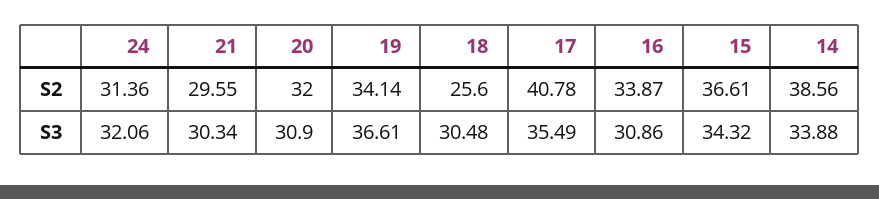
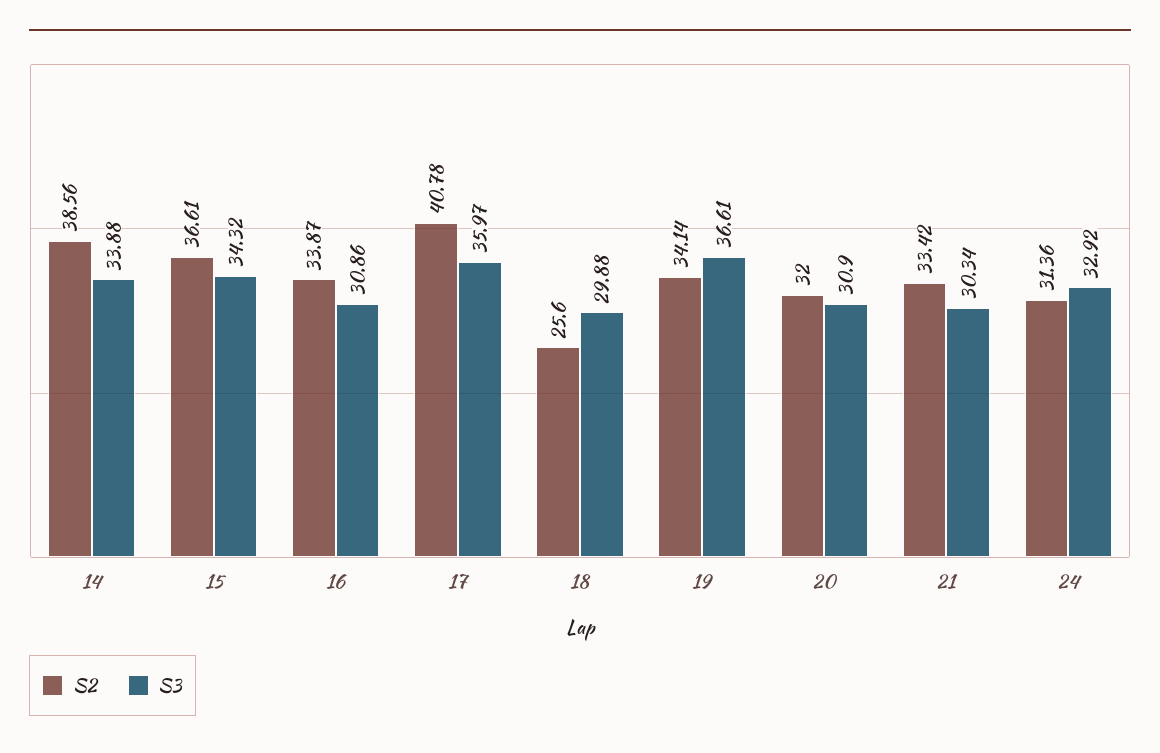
  {
    "S2": {
      "24": 31.36,
-     "21": 29.55,
+     "21": 33.42,
      "20": 32,
      "19": 34.14,
      "18": 25.6,
      "17": 40.78,
      "16": 33.87,
      "15": 36.61,
      "14": 38.56
    },
    "S3": {
-     "24": 32.06,
+     "24": 32.92,
      "21": 30.34,
      "20": 30.9,
      "19": 36.61,
-     "18": 30.48,
+     "18": 29.88,
-     "17": 35.49,
+     "17": 35.97,
      "16": 30.86,
      "15": 34.32,
      "14": 33.88
    }
  }

